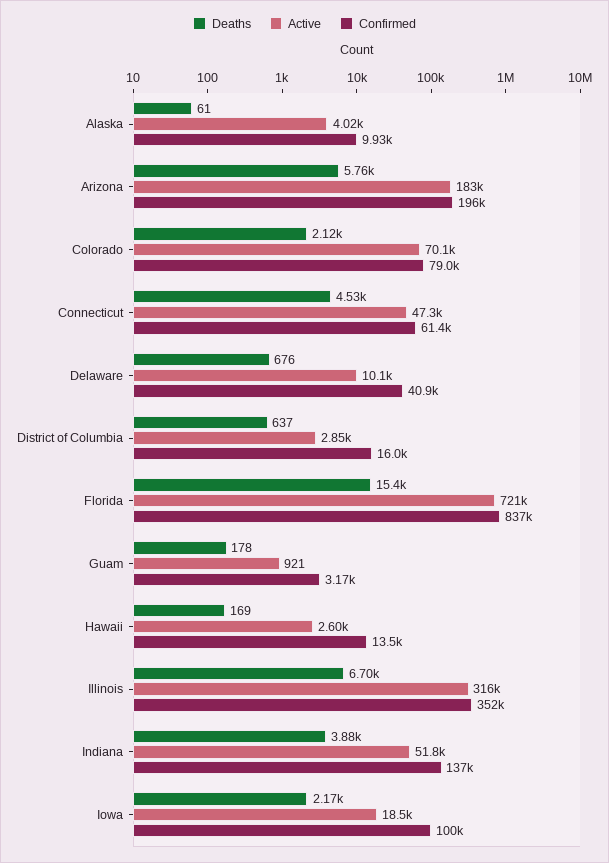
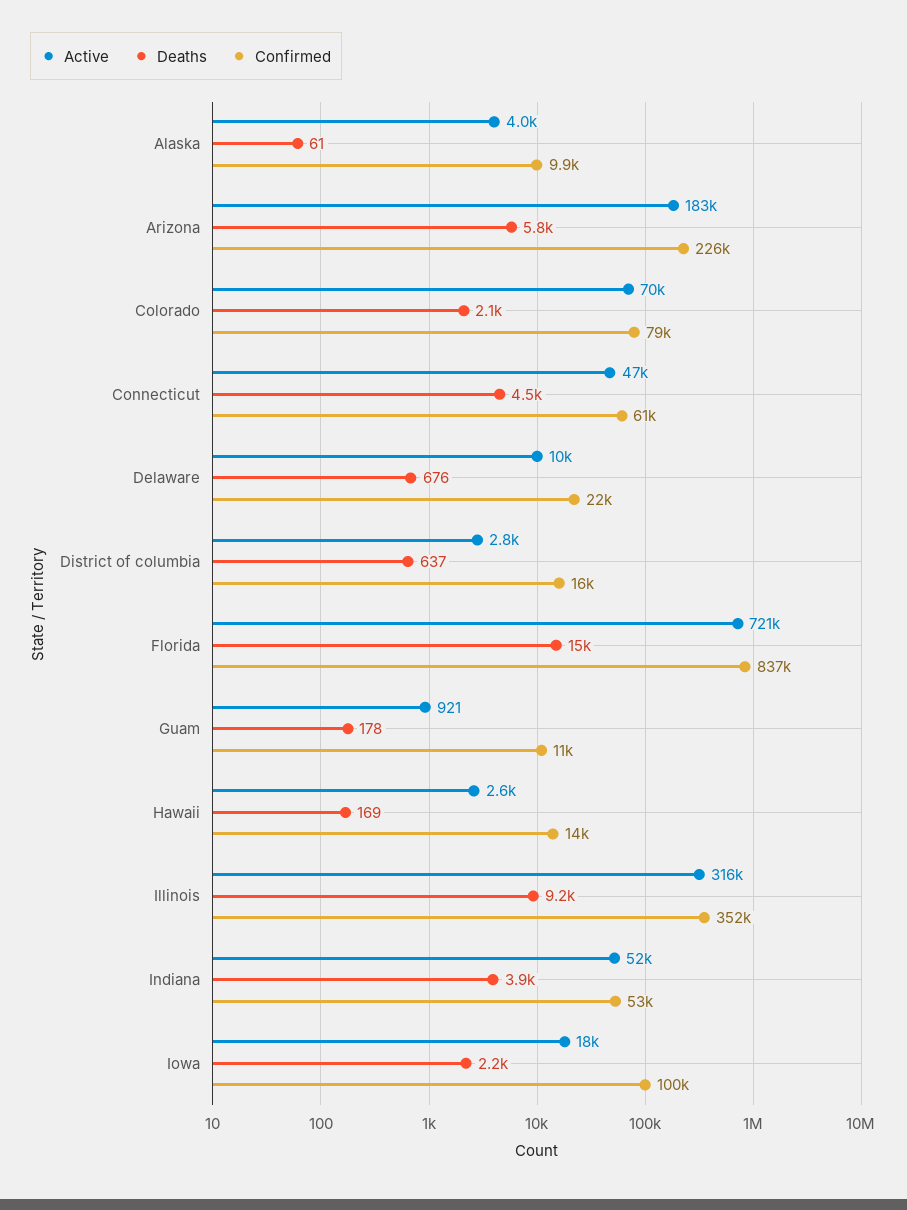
  {
    "Deaths": {
      "Alaska": 61,
      "Arizona": 5760,
      "Colorado": 2120,
      "Connecticut": 4530,
      "Delaware": 676,
      "District of Columbia": 637,
      "Florida": 15400,
      "Guam": 178,
      "Hawaii": 169,
-     "Illinois": 6700,
+     "Illinois": 9200,
      "Indiana": 3880,
      "Iowa": 2170
    },
    "Active": {
      "Alaska": 4020,
      "Arizona": 183000,
      "Colorado": 70100,
      "Connecticut": 47300,
      "Delaware": 10100,
      "District of Columbia": 2850,
      "Florida": 721000,
      "Guam": 921,
      "Hawaii": 2600,
      "Illinois": 316000,
      "Indiana": 51800,
      "Iowa": 18500
    },
    "Confirmed": {
      "Alaska": 9930,
-     "Arizona": 196000,
+     "Arizona": 226000,
      "Colorado": 79000,
      "Connecticut": 61400,
-     "Delaware": 40900,
+     "Delaware": 22000,
      "District of Columbia": 16000,
      "Florida": 837000,
-     "Guam": 3170,
+     "Guam": 11000,
      "Hawaii": 13500,
      "Illinois": 352000,
-     "Indiana": 137000,
+     "Indiana": 53000,
      "Iowa": 100000
    }
  }

